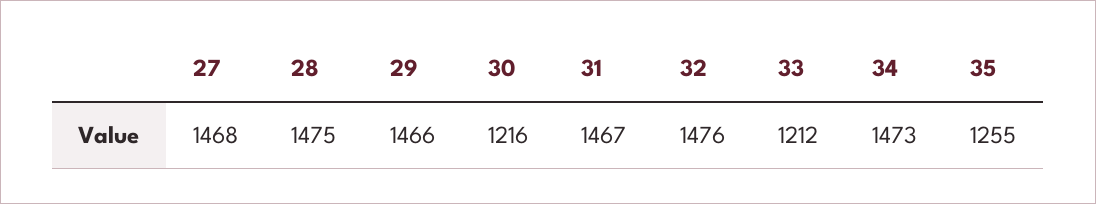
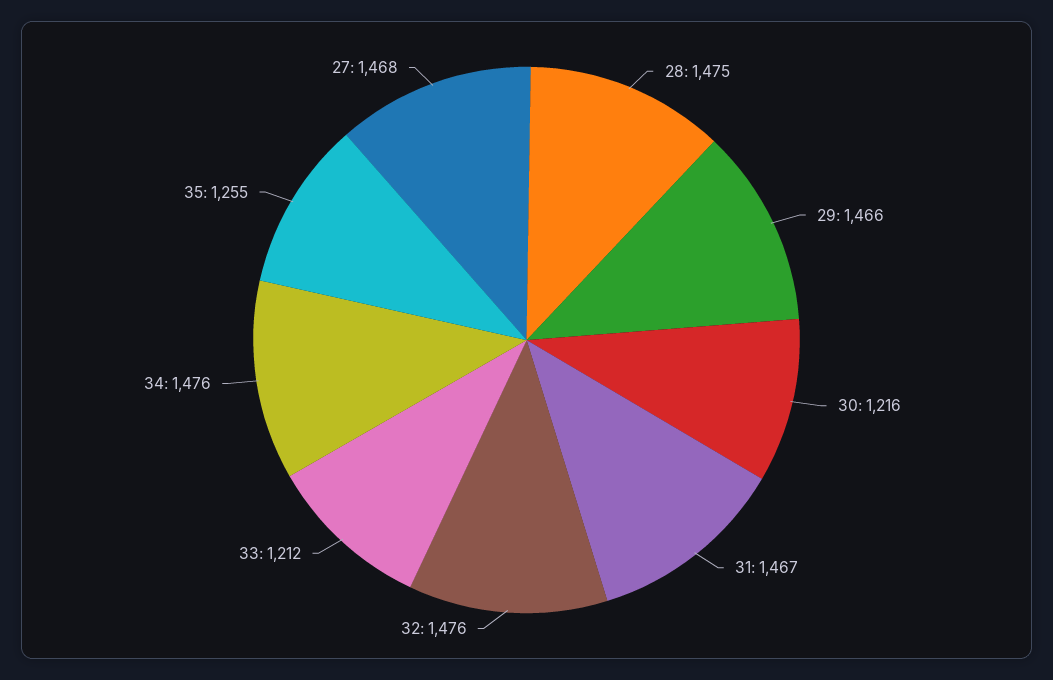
  {
    "27": 1468,
    "28": 1475,
    "29": 1466,
    "30": 1216,
    "31": 1467,
    "32": 1476,
    "33": 1212,
-   "34": 1473,
+   "34": 1476,
    "35": 1255
  }

